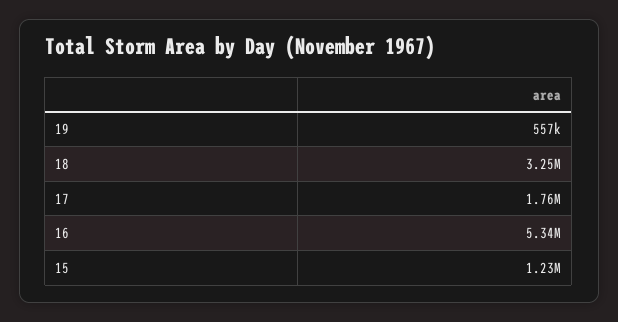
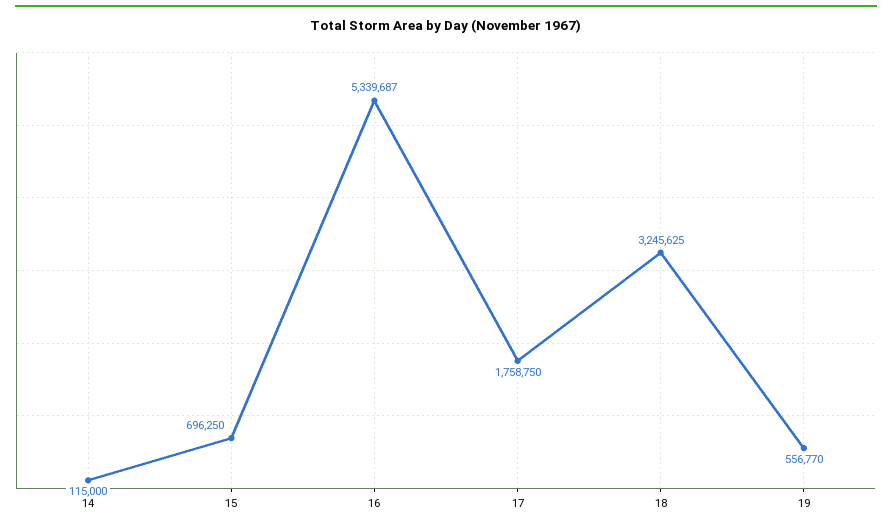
  {
    "19": 556770,
    "18": 3245625,
    "17": 1758750,
    "16": 5339687,
-   "15": 1230000
+   "15": 696250,
+   "14": 115000
  }

